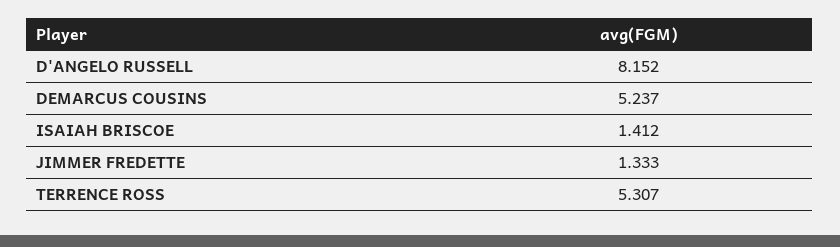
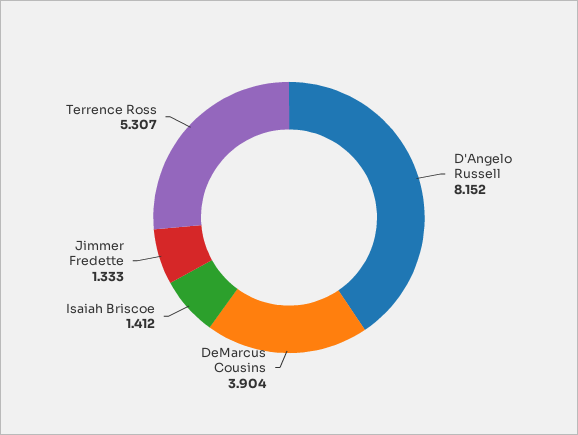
  {
    "D'ANGELO RUSSELL": 8.152,
-   "DEMARCUS COUSINS": 5.237,
+   "DEMARCUS COUSINS": 3.904,
    "ISAIAH BRISCOE": 1.412,
    "JIMMER FREDETTE": 1.333,
    "TERRENCE ROSS": 5.307
  }

